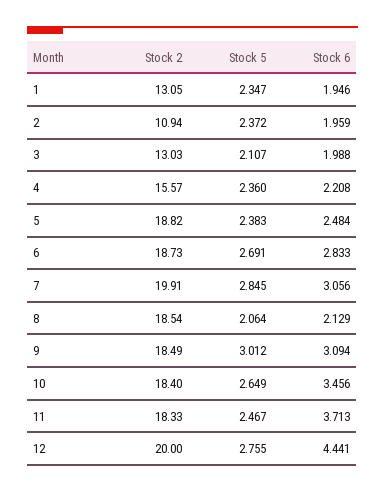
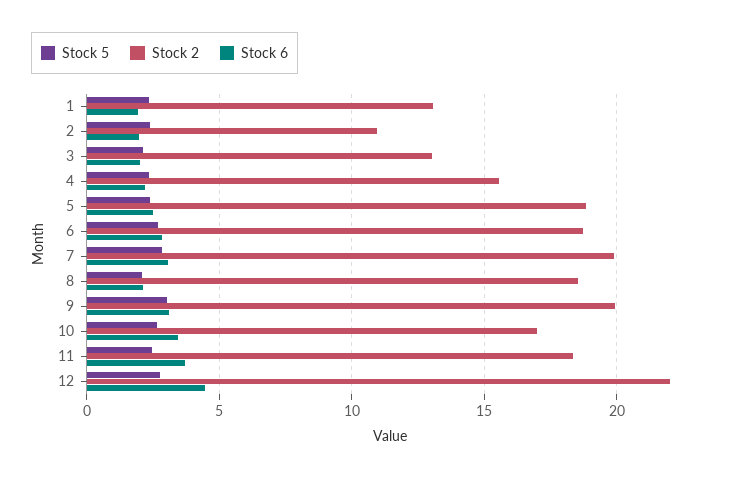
  {
    "Stock 2": {
      "1": 13.05,
      "2": 10.94,
      "3": 13.03,
      "4": 15.57,
      "5": 18.82,
      "6": 18.73,
      "7": 19.91,
      "8": 18.54,
-     "9": 18.49,
+     "9": 20,
-     "10": 18.4,
+     "10": 17,
      "11": 18.33,
-     "12": 20
+     "12": 22
    },
    "Stock 5": {
      "1": 2.347,
      "2": 2.372,
      "3": 2.107,
      "4": 2.36,
      "5": 2.383,
      "6": 2.691,
      "7": 2.845,
      "8": 2.064,
      "9": 3.012,
      "10": 2.649,
      "11": 2.467,
      "12": 2.755
    },
    "Stock 6": {
      "1": 1.946,
      "2": 1.959,
      "3": 1.988,
      "4": 2.208,
      "5": 2.484,
      "6": 2.833,
      "7": 3.056,
      "8": 2.129,
      "9": 3.094,
      "10": 3.456,
      "11": 3.713,
      "12": 4.441
    }
  }

